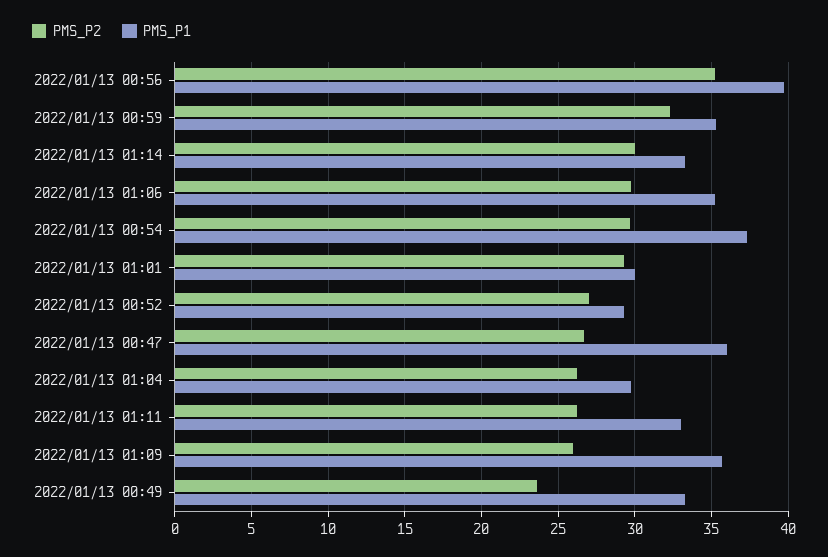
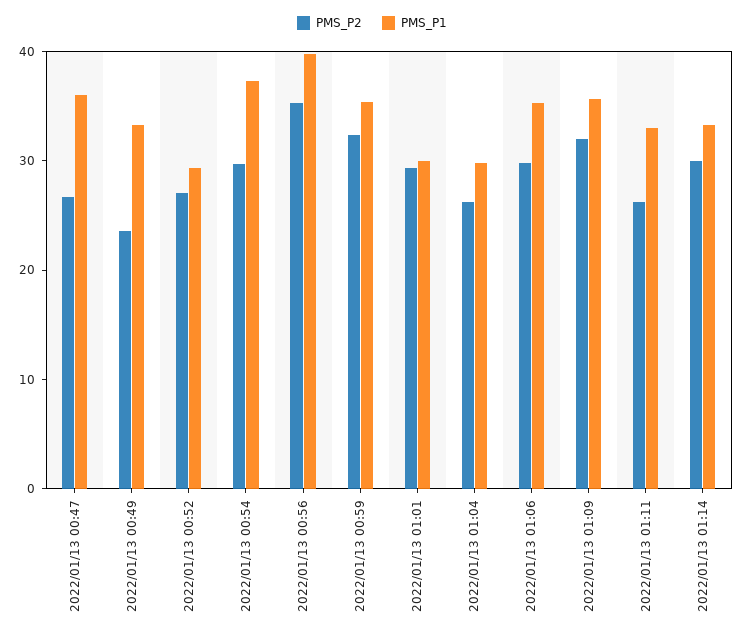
  {
    "PMS_P2": {
      "2022/01/13 00:56": 35.5,
      "2022/01/13 00:59": 32.5,
      "2022/01/13 01:14": 30,
      "2022/01/13 01:06": 30,
      "2022/01/13 00:54": 29.5,
      "2022/01/13 01:01": 29.5,
      "2022/01/13 00:52": 27,
      "2022/01/13 00:47": 26.5,
      "2022/01/13 01:04": 26.5,
      "2022/01/13 01:11": 26.5,
-     "2022/01/13 01:09": 26,
+     "2022/01/13 01:09": 32,
      "2022/01/13 00:49": 23.5
    },
    "PMS_P1": {
      "2022/01/13 00:56": 40,
      "2022/01/13 00:59": 35.5,
      "2022/01/13 01:14": 33.5,
      "2022/01/13 01:06": 35.5,
      "2022/01/13 00:54": 37.5,
      "2022/01/13 01:01": 30,
      "2022/01/13 00:52": 29.5,
      "2022/01/13 00:47": 36,
      "2022/01/13 01:04": 30,
      "2022/01/13 01:11": 33,
      "2022/01/13 01:09": 35.5,
      "2022/01/13 00:49": 33.5
    }
  }

